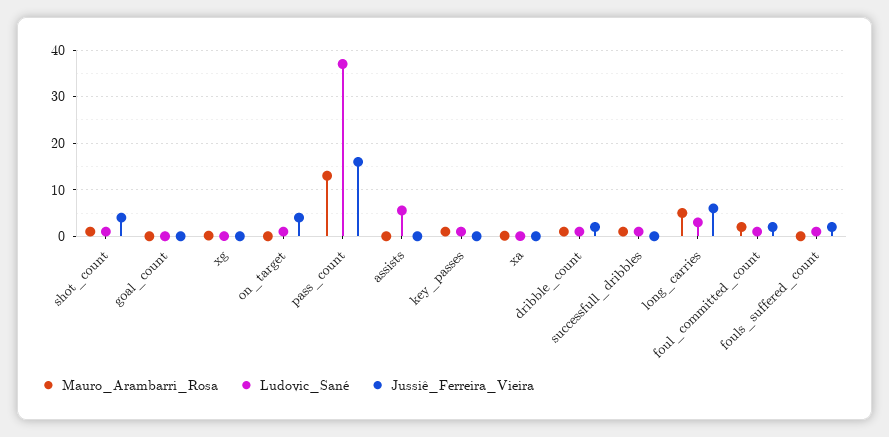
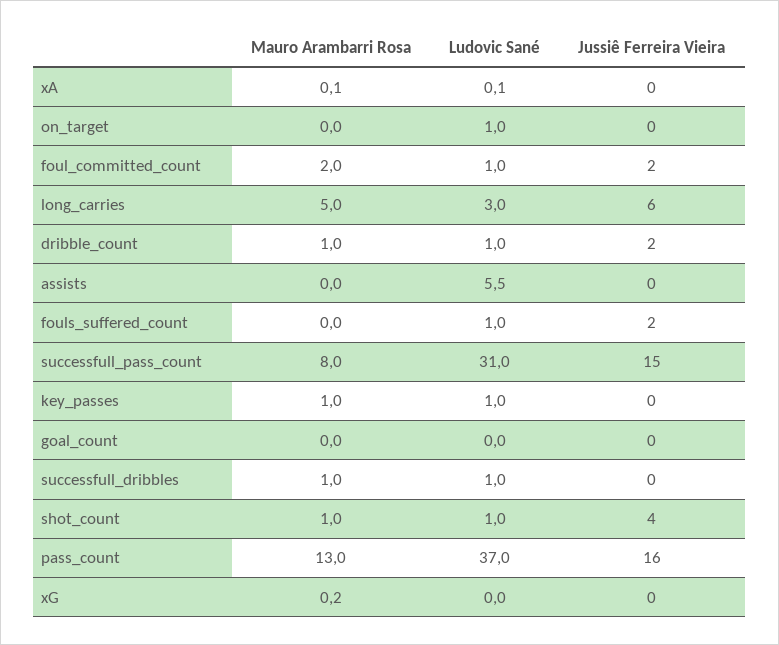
  {
    "Mauro_Arambarri_Rosa": {
      "shot_count": 1,
      "goal_count": 0,
      "xg": 0.2,
      "on_target": 0,
      "pass_count": 13,
      "assists": 0,
      "key_passes": 1,
      "xa": 0.1,
      "dribble_count": 1,
      "successfull_dribbles": 1,
      "long_carries": 5,
      "foul_committed_count": 2,
-     "fouls_suffered_count": 0
+     "fouls_suffered_count": 0,
+     "successfull_pass_count": 8
    },
    "Ludovic_Sané": {
      "shot_count": 1,
      "goal_count": 0,
      "xg": 0,
      "on_target": 1,
      "pass_count": 37,
      "assists": 5.5,
      "key_passes": 1,
      "xa": 0.1,
      "dribble_count": 1,
      "successfull_dribbles": 1,
      "long_carries": 3,
      "foul_committed_count": 1,
-     "fouls_suffered_count": 1
+     "fouls_suffered_count": 1,
+     "successfull_pass_count": 31
    },
    "Jussiê_Ferreira_Vieira": {
      "shot_count": 4,
      "goal_count": 0,
      "xg": 0,
-     "on_target": 4,
+     "on_target": 0,
      "pass_count": 16,
      "assists": 0,
      "key_passes": 0,
      "xa": 0,
      "dribble_count": 2,
      "successfull_dribbles": 0,
      "long_carries": 6,
      "foul_committed_count": 2,
-     "fouls_suffered_count": 2
+     "fouls_suffered_count": 2,
+     "successfull_pass_count": 15
    }
  }

